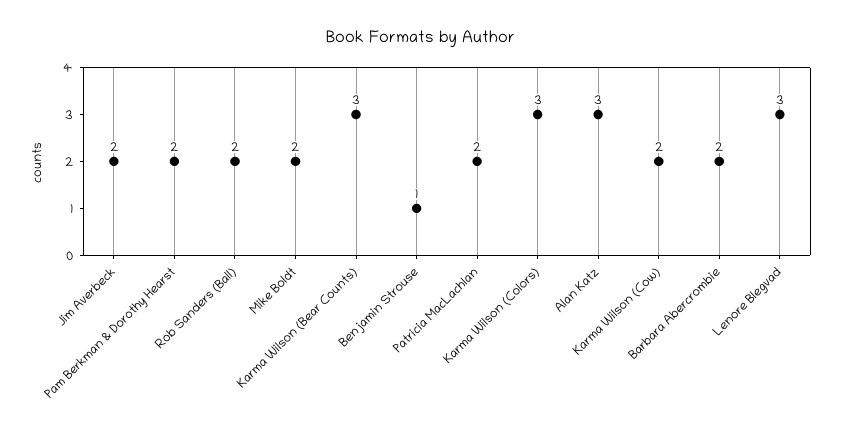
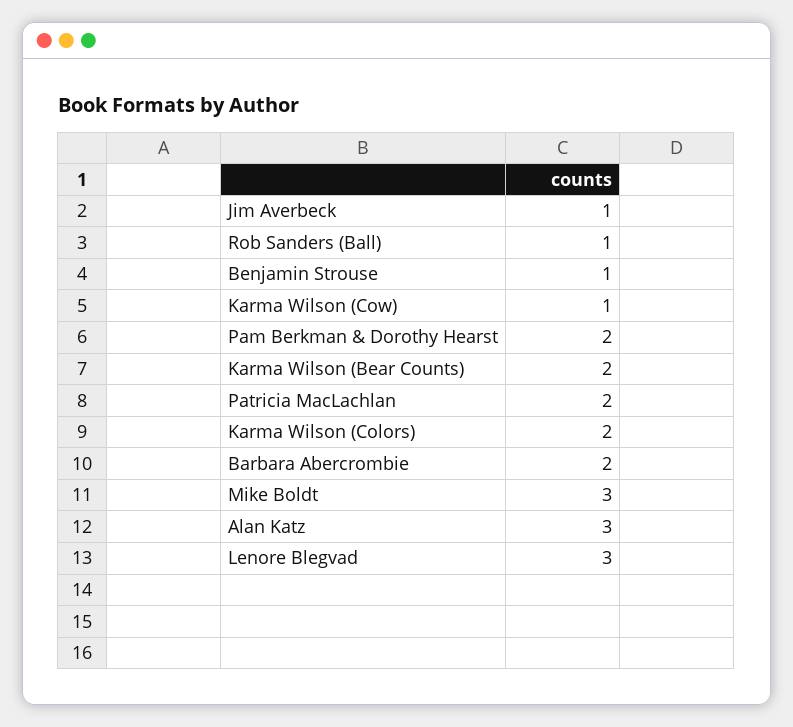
  {
-   "Jim Averbeck": 2,
+   "Jim Averbeck": 1,
    "Pam Berkman & Dorothy Hearst": 2,
-   "Rob Sanders (Ball)": 2,
+   "Rob Sanders (Ball)": 1,
-   "Mike Boldt": 2,
+   "Mike Boldt": 3,
-   "Karma Wilson (Bear Counts)": 3,
+   "Karma Wilson (Bear Counts)": 2,
    "Benjamin Strouse": 1,
    "Patricia MacLachlan": 2,
-   "Karma Wilson (Colors)": 3,
+   "Karma Wilson (Colors)": 2,
    "Alan Katz": 3,
-   "Karma Wilson (Cow)": 2,
+   "Karma Wilson (Cow)": 1,
    "Barbara Abercrombie": 2,
    "Lenore Blegvad": 3
  }

